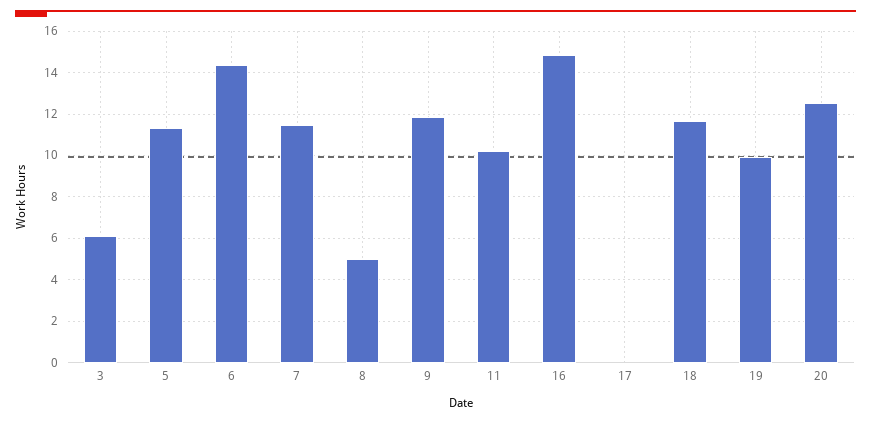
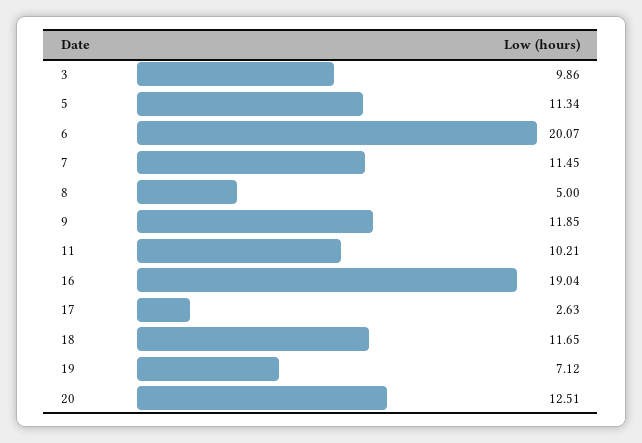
  {
-   "3": 6,
+   "3": 9.86,
    "5": 11.34,
-   "6": 14.5,
+   "6": 20.07,
    "7": 11.45,
    "8": 5,
    "9": 11.85,
    "11": 10.21,
-   "16": 15,
+   "16": 19.04,
-   "17": 0,
+   "17": 2.63,
    "18": 11.65,
-   "19": 10,
+   "19": 7.12,
    "20": 12.51
  }

